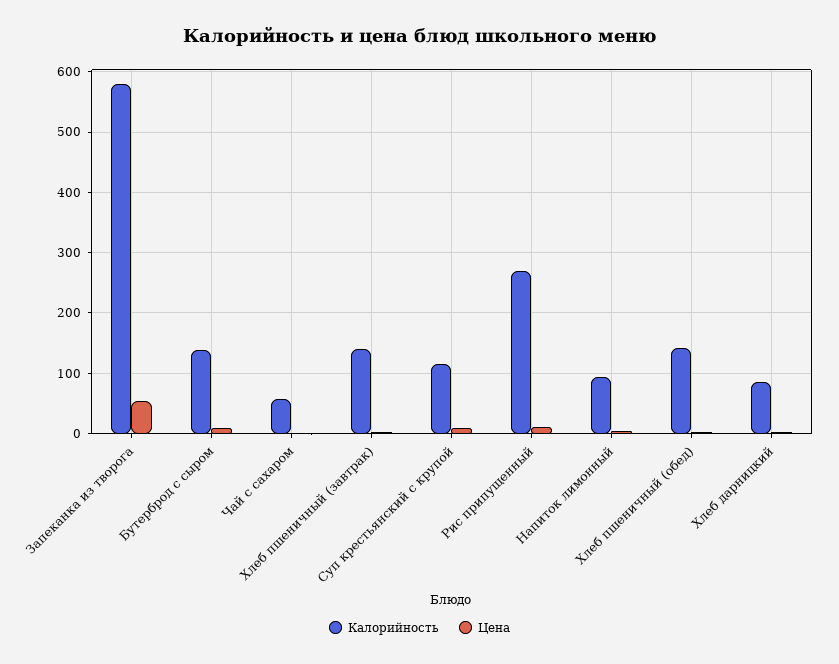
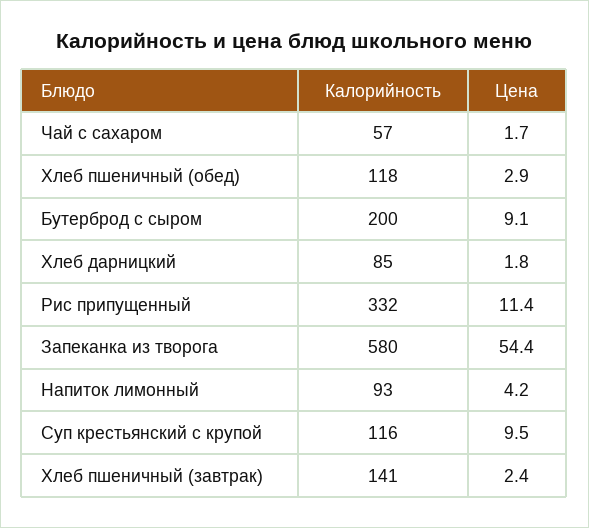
  {
    "Калорийность": {
      "Запеканка из творога": 580,
-     "Бутерброд с сыром": 140,
+     "Бутерброд с сыром": 200,
      "Чай с сахаром": 57,
      "Хлеб пшеничный (завтрак)": 141,
      "Суп крестьянский с крупой": 116,
-     "Рис припущенный": 270,
+     "Рис припущенный": 332,
      "Напиток лимонный": 93,
-     "Хлеб пшеничный (обед)": 140,
+     "Хлеб пшеничный (обед)": 118,
      "Хлеб дарницкий": 85
    },
    "Цена": {
      "Запеканка из творога": 54.4,
      "Бутерброд с сыром": 9.1,
      "Чай с сахаром": 1.7,
      "Хлеб пшеничный (завтрак)": 2.4,
      "Суп крестьянский с крупой": 9.5,
      "Рис припущенный": 11.4,
      "Напиток лимонный": 4.2,
      "Хлеб пшеничный (обед)": 2.9,
      "Хлеб дарницкий": 1.8
    }
  }

